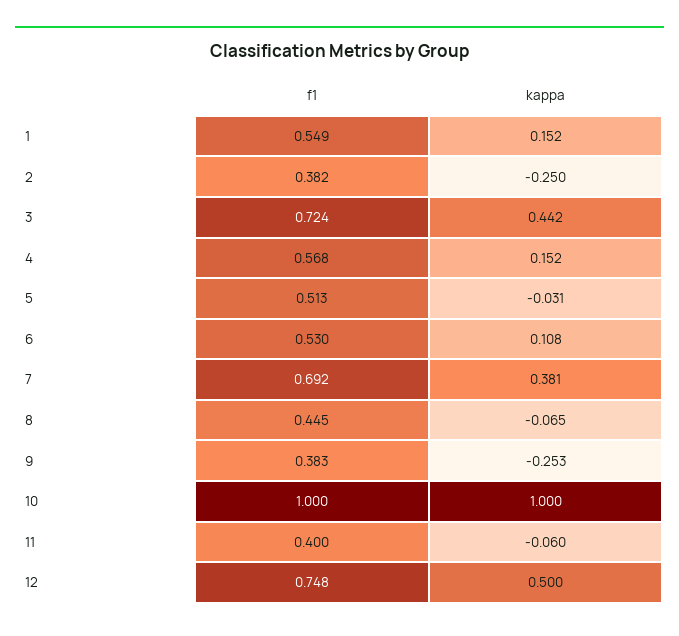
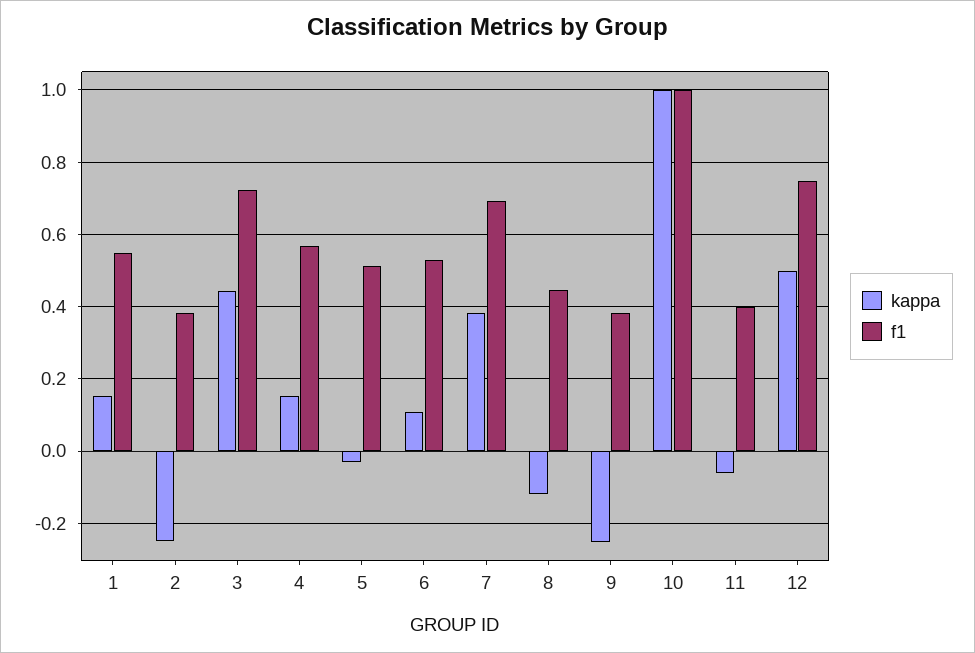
  {
    "f1": {
      "1": 0.549,
      "2": 0.382,
      "3": 0.724,
      "4": 0.568,
      "5": 0.513,
      "6": 0.53,
      "7": 0.692,
      "8": 0.445,
      "9": 0.383,
      "10": 1,
      "11": 0.4,
      "12": 0.748
    },
    "kappa": {
      "1": 0.152,
      "2": -0.25,
      "3": 0.442,
      "4": 0.152,
      "5": -0.031,
      "6": 0.108,
      "7": 0.381,
-     "8": -0.065,
+     "8": -0.12,
      "9": -0.253,
      "10": 1,
      "11": -0.06,
      "12": 0.5
    }
  }

